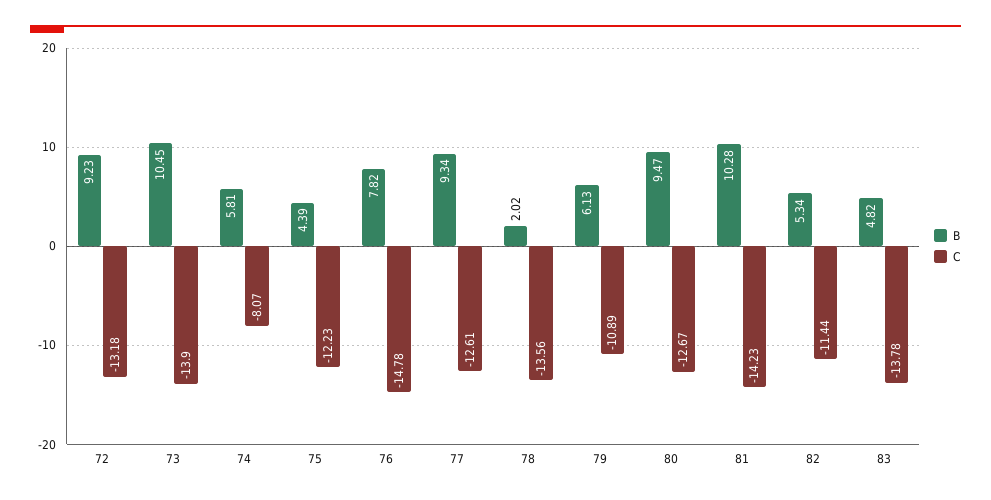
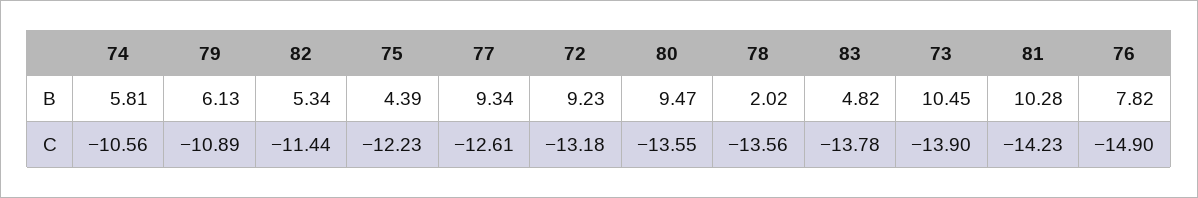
  {
    "B": {
      "72": 9.23,
      "73": 10.45,
      "74": 5.81,
      "75": 4.39,
      "76": 7.82,
      "77": 9.34,
      "78": 2.02,
      "79": 6.13,
      "80": 9.47,
      "81": 10.28,
      "82": 5.34,
      "83": 4.82
    },
    "C": {
      "72": -13.18,
      "73": -13.9,
-     "74": -8.07,
+     "74": -10.56,
      "75": -12.23,
-     "76": -14.78,
+     "76": -14.9,
      "77": -12.61,
      "78": -13.56,
      "79": -10.89,
-     "80": -12.67,
+     "80": -13.55,
      "81": -14.23,
      "82": -11.44,
      "83": -13.78
    }
  }

